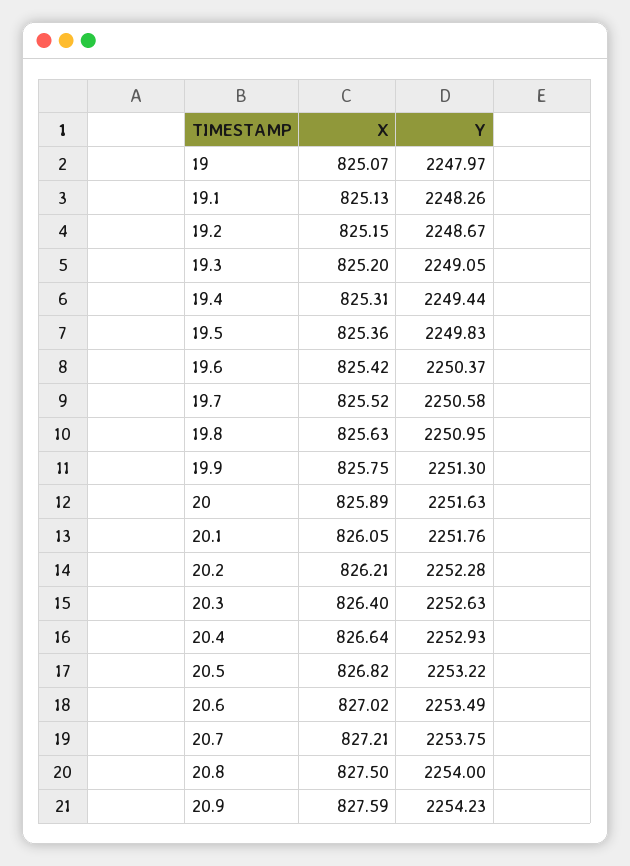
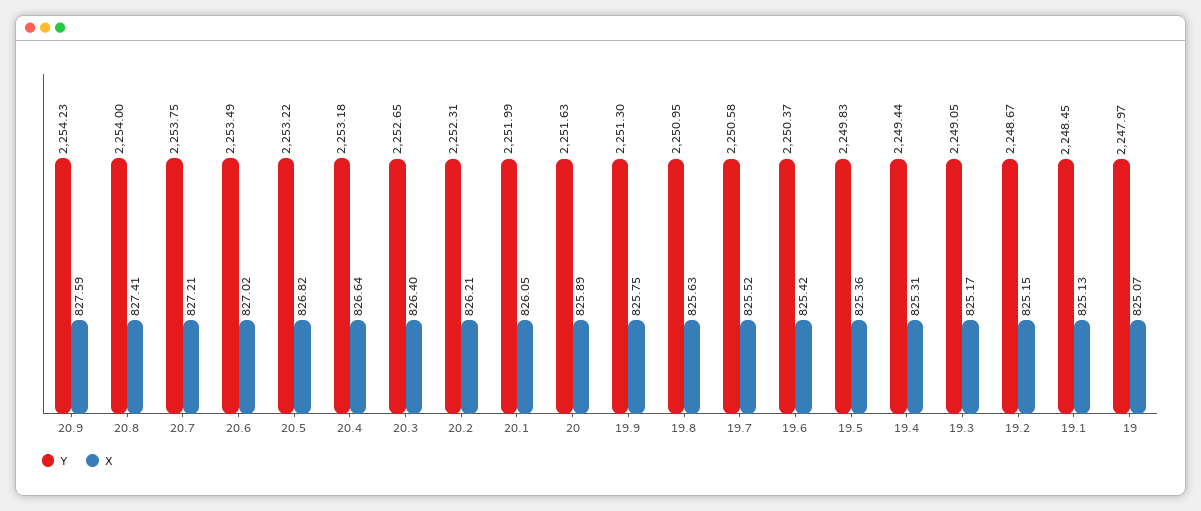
  {
    "X": {
      "19": 825.07,
      "19.1": 825.13,
      "19.2": 825.15,
-     "19.3": 825.2,
+     "19.3": 825.17,
      "19.4": 825.31,
      "19.5": 825.36,
      "19.6": 825.42,
      "19.7": 825.52,
      "19.8": 825.63,
      "19.9": 825.75,
      "20": 825.89,
      "20.1": 826.05,
      "20.2": 826.21,
      "20.3": 826.4,
      "20.4": 826.64,
      "20.5": 826.82,
      "20.6": 827.02,
      "20.7": 827.21,
-     "20.8": 827.5,
+     "20.8": 827.41,
      "20.9": 827.59
    },
    "Y": {
      "19": 2247.97,
-     "19.1": 2248.26,
+     "19.1": 2248.45,
      "19.2": 2248.67,
      "19.3": 2249.05,
      "19.4": 2249.44,
      "19.5": 2249.83,
      "19.6": 2250.37,
      "19.7": 2250.58,
      "19.8": 2250.95,
      "19.9": 2251.3,
      "20": 2251.63,
-     "20.1": 2251.76,
+     "20.1": 2251.99,
-     "20.2": 2252.28,
+     "20.2": 2252.31,
-     "20.3": 2252.63,
+     "20.3": 2252.65,
-     "20.4": 2252.93,
+     "20.4": 2253.18,
      "20.5": 2253.22,
      "20.6": 2253.49,
      "20.7": 2253.75,
      "20.8": 2254,
      "20.9": 2254.23
    }
  }

